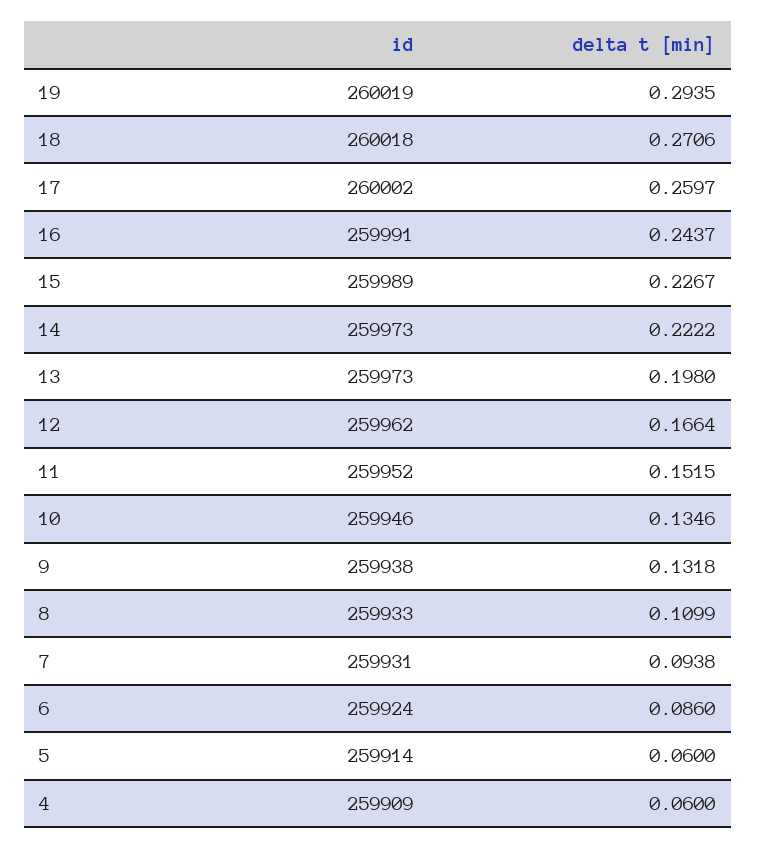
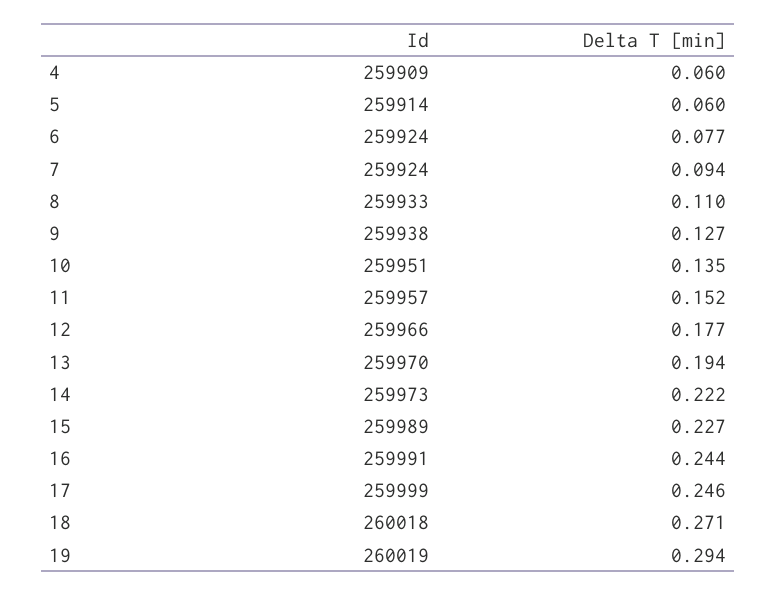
  {
    "id": {
      "19": 260019,
      "18": 260018,
-     "17": 260002,
+     "17": 259999,
      "16": 259991,
      "15": 259989,
      "14": 259973,
-     "13": 259973,
+     "13": 259970,
-     "12": 259962,
+     "12": 259966,
-     "11": 259952,
+     "11": 259957,
-     "10": 259946,
+     "10": 259951,
      "9": 259938,
      "8": 259933,
-     "7": 259931,
+     "7": 259924,
      "6": 259924,
      "5": 259914,
      "4": 259909
    },
    "delta t [min]": {
      "19": 0.2935,
      "18": 0.2706,
-     "17": 0.2597,
+     "17": 0.246,
      "16": 0.2437,
      "15": 0.2267,
      "14": 0.2222,
-     "13": 0.198,
+     "13": 0.194,
-     "12": 0.1664,
+     "12": 0.177,
      "11": 0.1515,
      "10": 0.1346,
-     "9": 0.1318,
+     "9": 0.127,
      "8": 0.1099,
      "7": 0.0938,
-     "6": 0.086,
+     "6": 0.077,
      "5": 0.06,
      "4": 0.06
    }
  }

